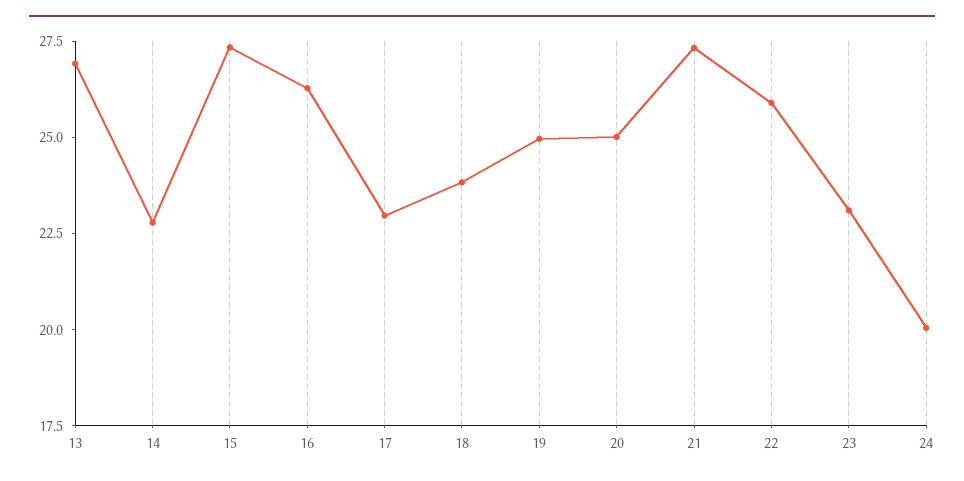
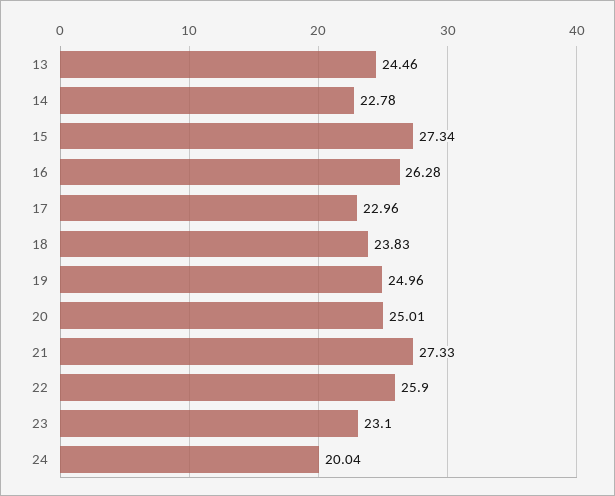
  {
-   "13": 27,
+   "13": 24.46,
    "14": 22.78,
    "15": 27.34,
    "16": 26.28,
    "17": 22.96,
    "18": 23.83,
    "19": 24.96,
    "20": 25.01,
    "21": 27.33,
    "22": 25.9,
    "23": 23.1,
    "24": 20.04
  }

